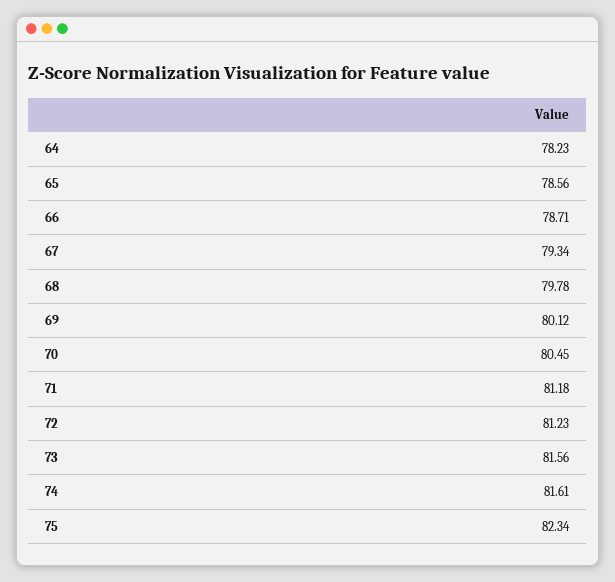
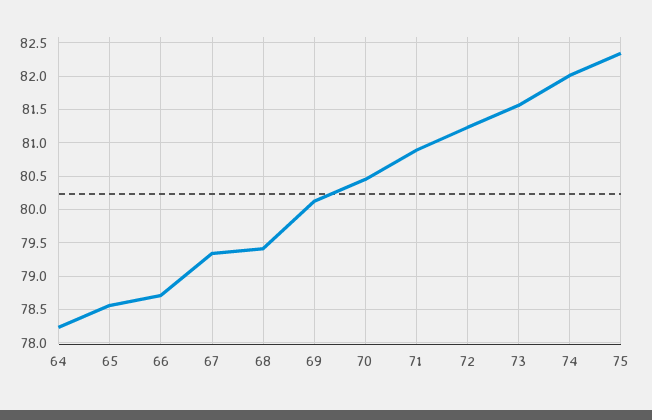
  {
    "64": 78.23,
    "65": 78.56,
    "66": 78.71,
    "67": 79.34,
-   "68": 79.78,
+   "68": 79.4,
    "69": 80.12,
    "70": 80.45,
-   "71": 81.18,
+   "71": 80.9,
    "72": 81.23,
    "73": 81.56,
-   "74": 81.61,
+   "74": 82,
    "75": 82.34
  }

